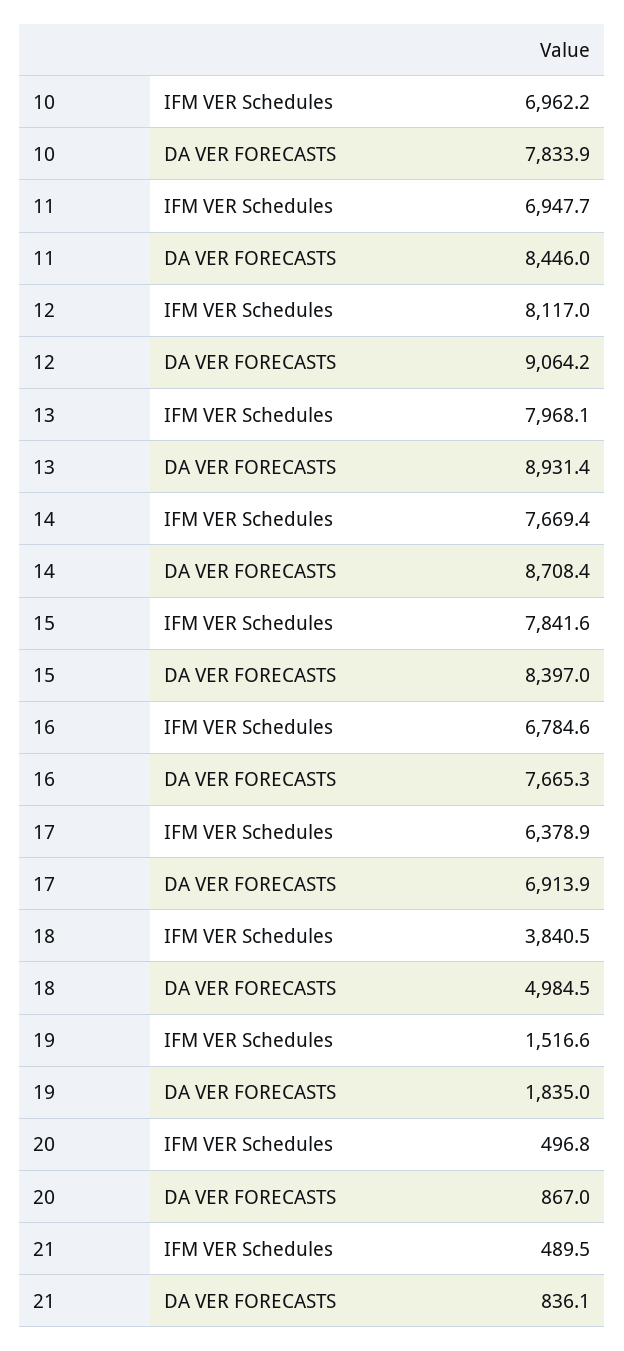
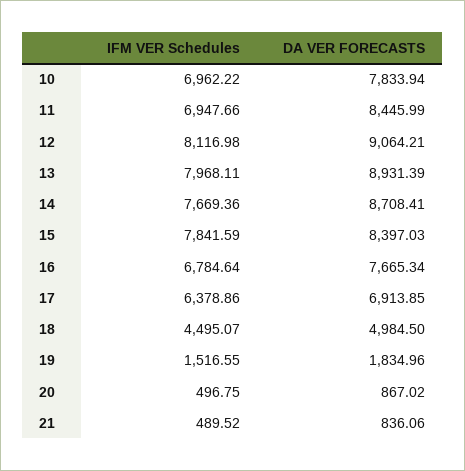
  {
    "10": {
      "IFM VER Schedules": 6962.22,
      "DA VER FORECASTS": 7833.94
    },
    "11": {
      "IFM VER Schedules": 6947.66,
      "DA VER FORECASTS": 8445.99
    },
    "12": {
      "IFM VER Schedules": 8116.98,
      "DA VER FORECASTS": 9064.21
    },
    "13": {
      "IFM VER Schedules": 7968.11,
      "DA VER FORECASTS": 8931.39
    },
    "14": {
      "IFM VER Schedules": 7669.36,
      "DA VER FORECASTS": 8708.41
    },
    "15": {
      "IFM VER Schedules": 7841.59,
      "DA VER FORECASTS": 8397.03
    },
    "16": {
      "IFM VER Schedules": 6784.64,
      "DA VER FORECASTS": 7665.34
    },
    "17": {
      "IFM VER Schedules": 6378.86,
      "DA VER FORECASTS": 6913.85
    },
    "18": {
-     "IFM VER Schedules": 3840.5,
+     "IFM VER Schedules": 4495.07,
      "DA VER FORECASTS": 4984.5
    },
    "19": {
      "IFM VER Schedules": 1516.55,
      "DA VER FORECASTS": 1834.96
    },
    "20": {
      "IFM VER Schedules": 496.75,
      "DA VER FORECASTS": 867.02
    },
    "21": {
      "IFM VER Schedules": 489.52,
      "DA VER FORECASTS": 836.06
    }
  }

